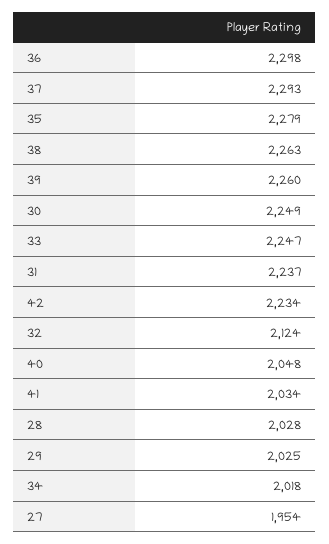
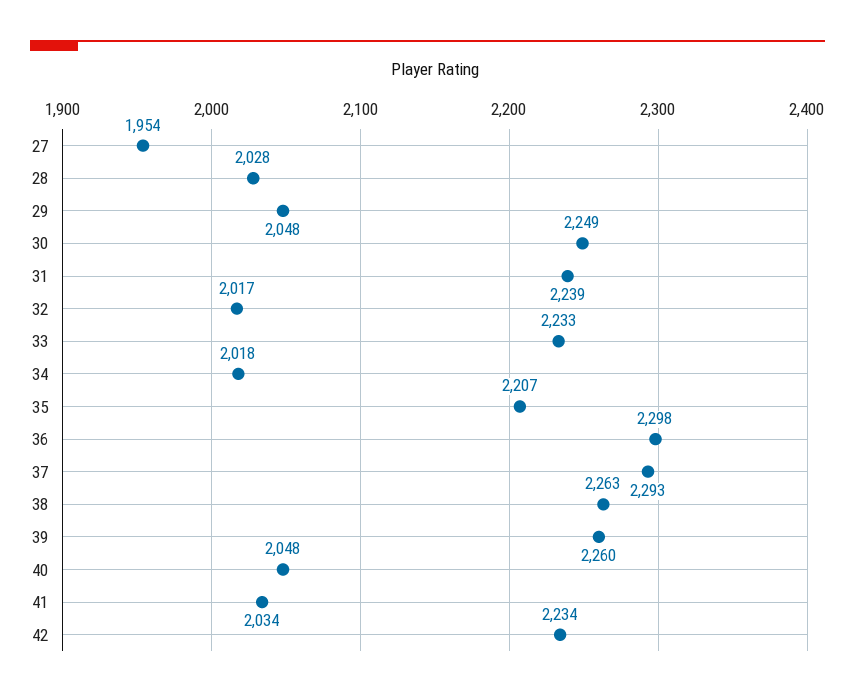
  {
    "36": 2298,
    "37": 2293,
-   "35": 2279,
+   "35": 2207,
    "38": 2263,
    "39": 2260,
    "30": 2249,
-   "33": 2247,
+   "33": 2233,
-   "31": 2237,
+   "31": 2239,
    "42": 2234,
-   "32": 2124,
+   "32": 2017,
    "40": 2048,
    "41": 2034,
    "28": 2028,
-   "29": 2025,
+   "29": 2048,
    "34": 2018,
    "27": 1954
  }

